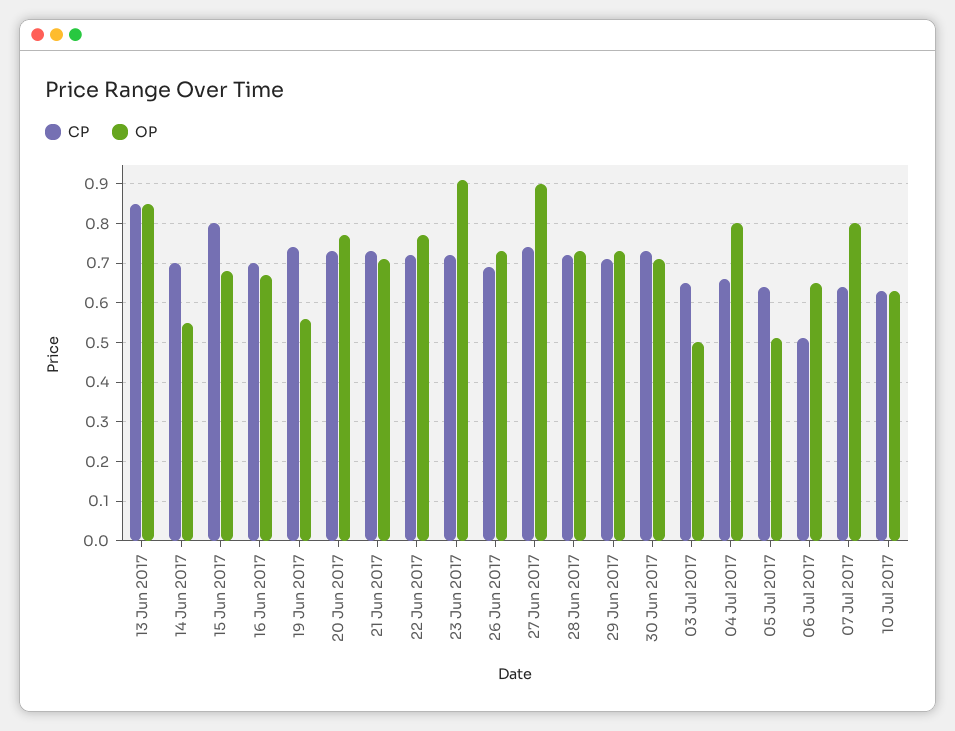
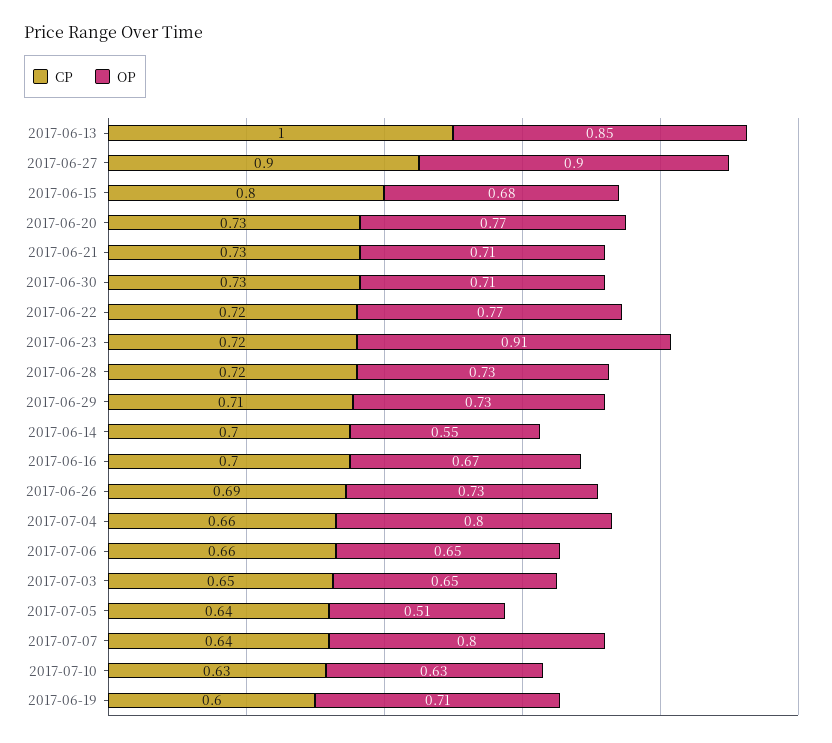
  {
    "CP": {
-     "13 Jun 2017": 0.85,
+     "13 Jun 2017": 1,
      "14 Jun 2017": 0.7,
      "15 Jun 2017": 0.8,
      "16 Jun 2017": 0.7,
-     "19 Jun 2017": 0.75,
+     "19 Jun 2017": 0.6,
      "20 Jun 2017": 0.73,
      "21 Jun 2017": 0.73,
      "22 Jun 2017": 0.72,
      "23 Jun 2017": 0.72,
      "26 Jun 2017": 0.69,
-     "27 Jun 2017": 0.75,
+     "27 Jun 2017": 0.9,
      "28 Jun 2017": 0.72,
      "29 Jun 2017": 0.71,
      "30 Jun 2017": 0.73,
      "03 Jul 2017": 0.65,
      "04 Jul 2017": 0.66,
      "05 Jul 2017": 0.64,
-     "06 Jul 2017": 0.5,
+     "06 Jul 2017": 0.66,
      "07 Jul 2017": 0.64,
      "10 Jul 2017": 0.63
    },
    "OP": {
      "13 Jun 2017": 0.85,
      "14 Jun 2017": 0.55,
      "15 Jun 2017": 0.68,
      "16 Jun 2017": 0.67,
-     "19 Jun 2017": 0.55,
+     "19 Jun 2017": 0.71,
      "20 Jun 2017": 0.77,
      "21 Jun 2017": 0.71,
      "22 Jun 2017": 0.77,
      "23 Jun 2017": 0.91,
      "26 Jun 2017": 0.73,
      "27 Jun 2017": 0.9,
      "28 Jun 2017": 0.73,
      "29 Jun 2017": 0.73,
      "30 Jun 2017": 0.71,
-     "03 Jul 2017": 0.5,
+     "03 Jul 2017": 0.65,
      "04 Jul 2017": 0.8,
      "05 Jul 2017": 0.51,
      "06 Jul 2017": 0.65,
      "07 Jul 2017": 0.8,
      "10 Jul 2017": 0.63
    }
  }

